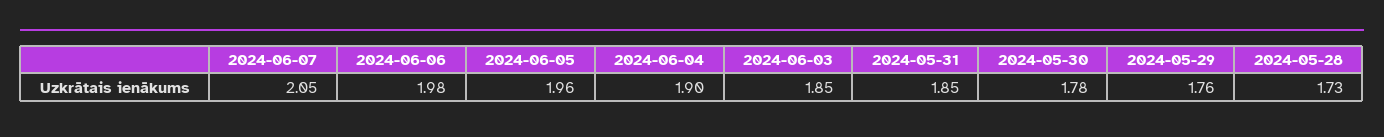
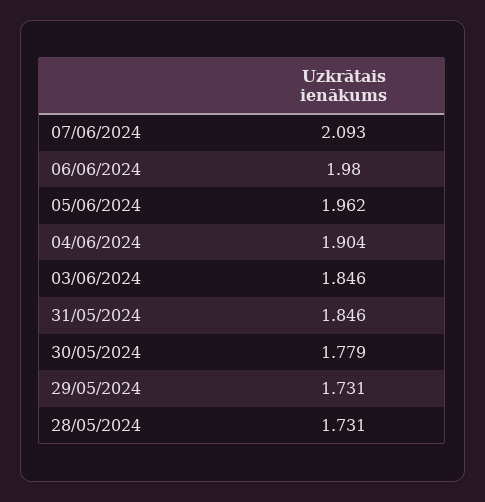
  {
-   "2024-06-07": 2.05,
+   "2024-06-07": 2.093,
    "2024-06-06": 1.98,
    "2024-06-05": 1.962,
    "2024-06-04": 1.904,
    "2024-06-03": 1.846,
    "2024-05-31": 1.846,
    "2024-05-30": 1.779,
-   "2024-05-29": 1.76,
+   "2024-05-29": 1.731,
    "2024-05-28": 1.731
  }

